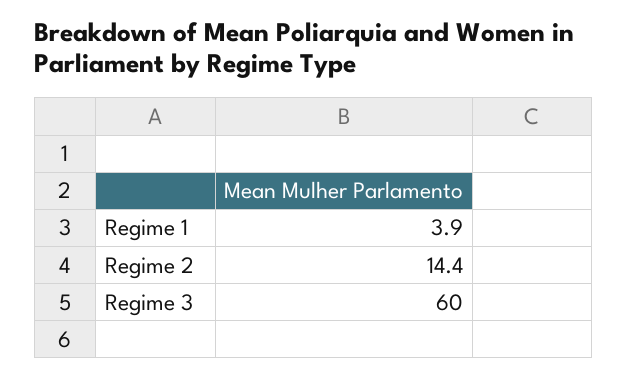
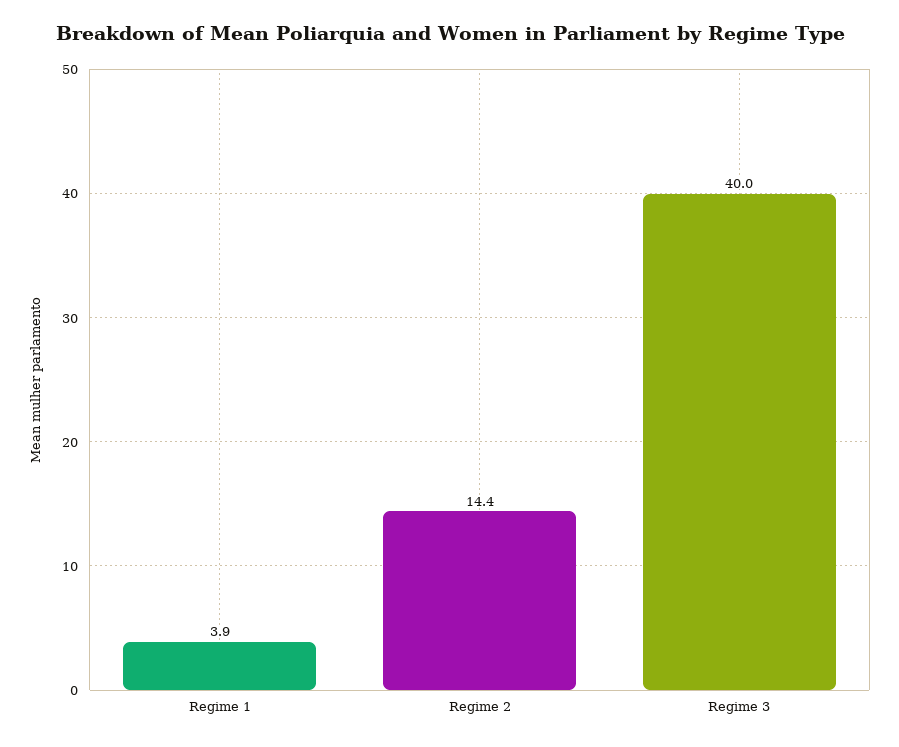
  {
    "Regime 1": 3.9,
    "Regime 2": 14.4,
-   "Regime 3": 60
+   "Regime 3": 40
  }

